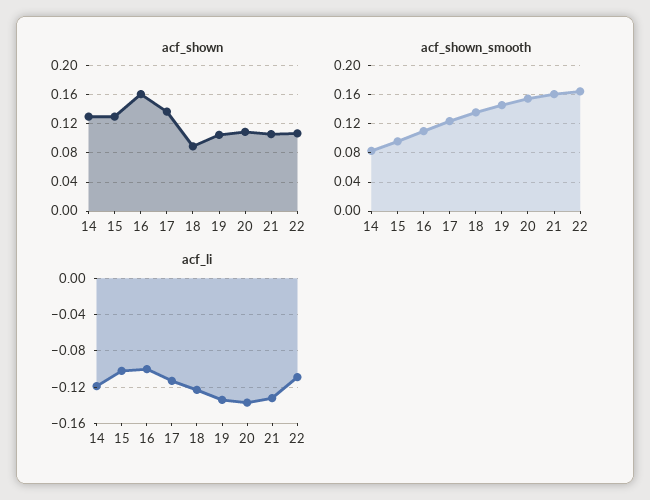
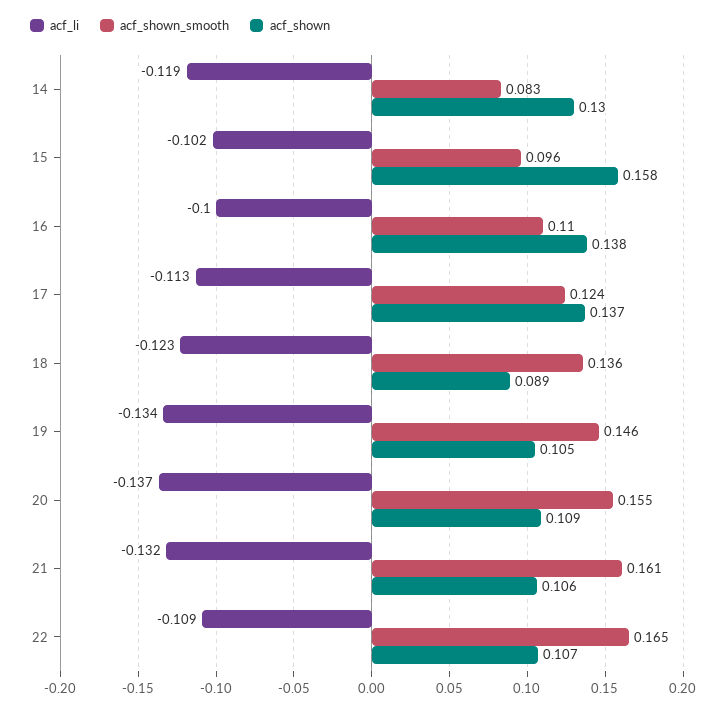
  {
    "acf_shown": {
      "14": 0.13,
-     "15": 0.13,
+     "15": 0.158,
-     "16": 0.16,
+     "16": 0.138,
      "17": 0.137,
      "18": 0.089,
      "19": 0.105,
      "20": 0.109,
      "21": 0.106,
      "22": 0.107
    },
    "acf_shown_smooth": {
      "14": 0.083,
      "15": 0.096,
      "16": 0.11,
      "17": 0.124,
      "18": 0.136,
      "19": 0.146,
      "20": 0.155,
      "21": 0.161,
      "22": 0.165
    },
    "acf_li": {
      "14": -0.119,
      "15": -0.102,
      "16": -0.1,
      "17": -0.113,
      "18": -0.123,
      "19": -0.134,
      "20": -0.137,
      "21": -0.132,
      "22": -0.109
    }
  }

